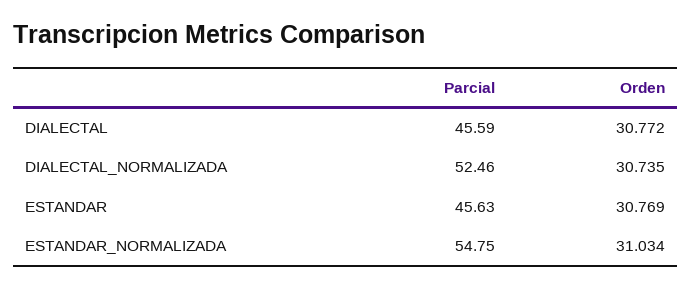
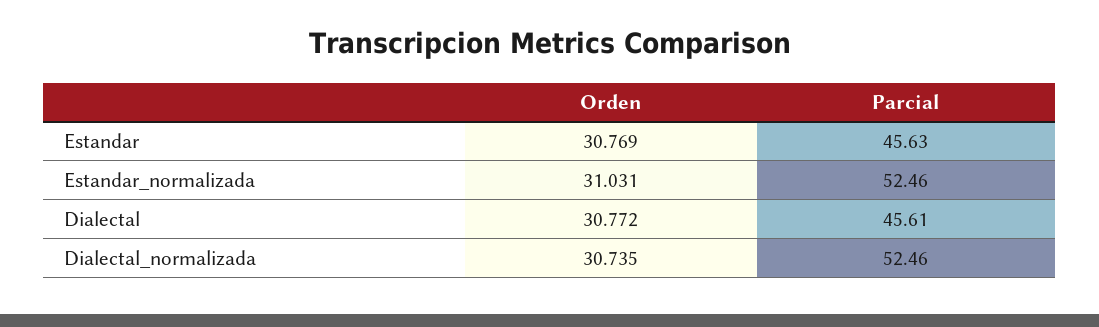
  {
    "Parcial": {
-     "DIALECTAL": 45.59,
+     "DIALECTAL": 45.61,
      "DIALECTAL_NORMALIZADA": 52.46,
      "ESTANDAR": 45.63,
-     "ESTANDAR_NORMALIZADA": 54.75
+     "ESTANDAR_NORMALIZADA": 52.46
    },
    "Orden": {
      "DIALECTAL": 30.772,
      "DIALECTAL_NORMALIZADA": 30.735,
      "ESTANDAR": 30.769,
-     "ESTANDAR_NORMALIZADA": 31.034
+     "ESTANDAR_NORMALIZADA": 31.031
    }
  }

